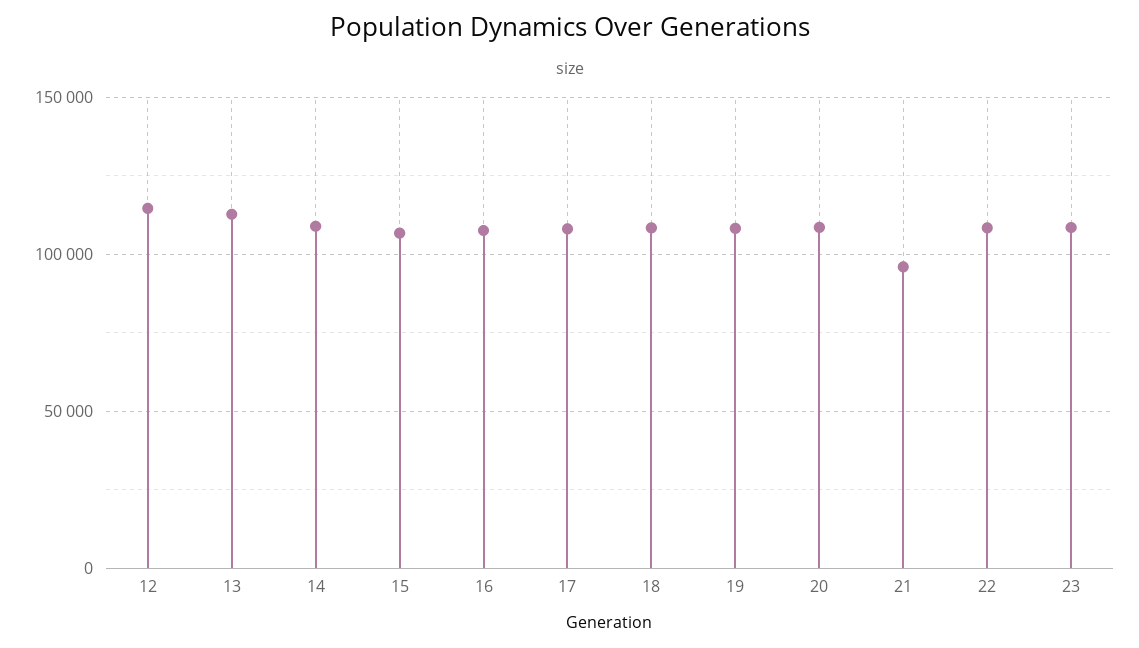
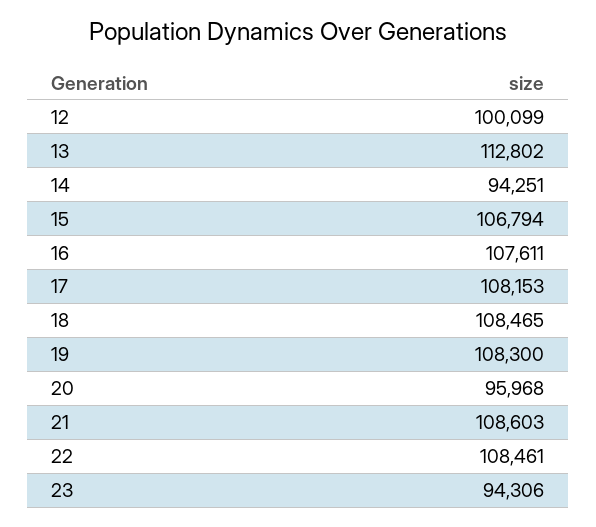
  {
-   "12": 115000,
+   "12": 100099,
    "13": 112802,
-   "14": 110000,
+   "14": 94251,
    "15": 106794,
    "16": 107611,
    "17": 108153,
    "18": 108465,
    "19": 108300,
-   "20": 110000,
+   "20": 95968,
-   "21": 95000,
+   "21": 108603,
    "22": 108461,
-   "23": 110000
+   "23": 94306
  }

